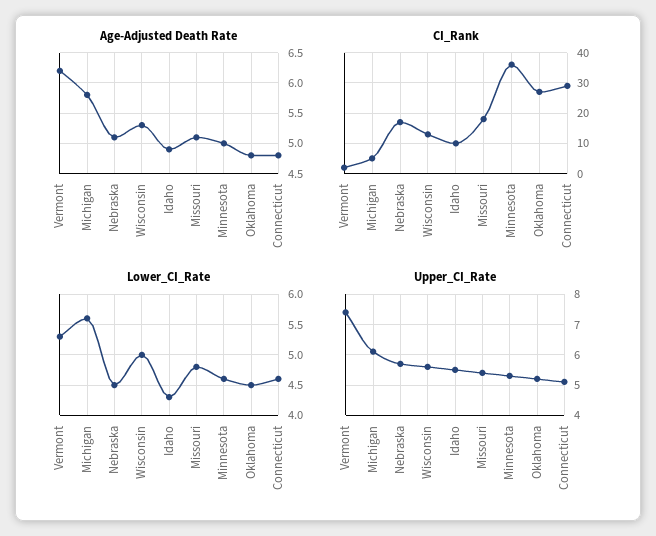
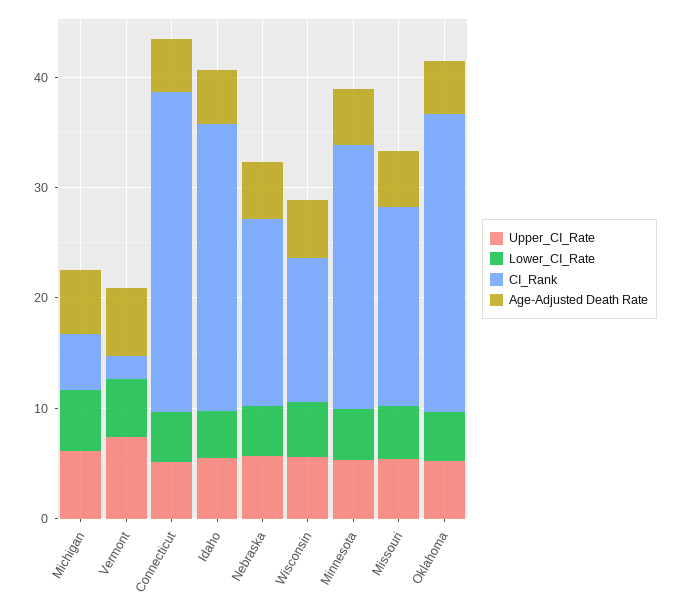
  {
    "Age-Adjusted Death Rate": {
      "Vermont": 6.2,
      "Michigan": 5.8,
      "Nebraska": 5.1,
      "Wisconsin": 5.3,
      "Idaho": 4.9,
      "Missouri": 5.1,
      "Minnesota": 5,
      "Oklahoma": 4.8,
      "Connecticut": 4.8
    },
    "CI_Rank": {
      "Vermont": 2,
      "Michigan": 6,
      "Nebraska": 18,
      "Wisconsin": 14,
-     "Idaho": 10,
+     "Idaho": 26,
      "Missouri": 18,
-     "Minnesota": 35,
+     "Minnesota": 24,
      "Oklahoma": 28,
      "Connecticut": 30
    },
    "Lower_CI_Rate": {
      "Vermont": 5.3,
      "Michigan": 5.6,
      "Nebraska": 4.5,
      "Wisconsin": 5,
      "Idaho": 4.3,
      "Missouri": 4.8,
      "Minnesota": 4.6,
      "Oklahoma": 4.5,
      "Connecticut": 4.6
    },
    "Upper_CI_Rate": {
      "Vermont": 7.5,
      "Michigan": 6,
      "Nebraska": 5.5,
      "Wisconsin": 5.5,
      "Idaho": 5.5,
      "Missouri": 5.5,
      "Minnesota": 5.5,
      "Oklahoma": 5,
      "Connecticut": 5
    }
  }

